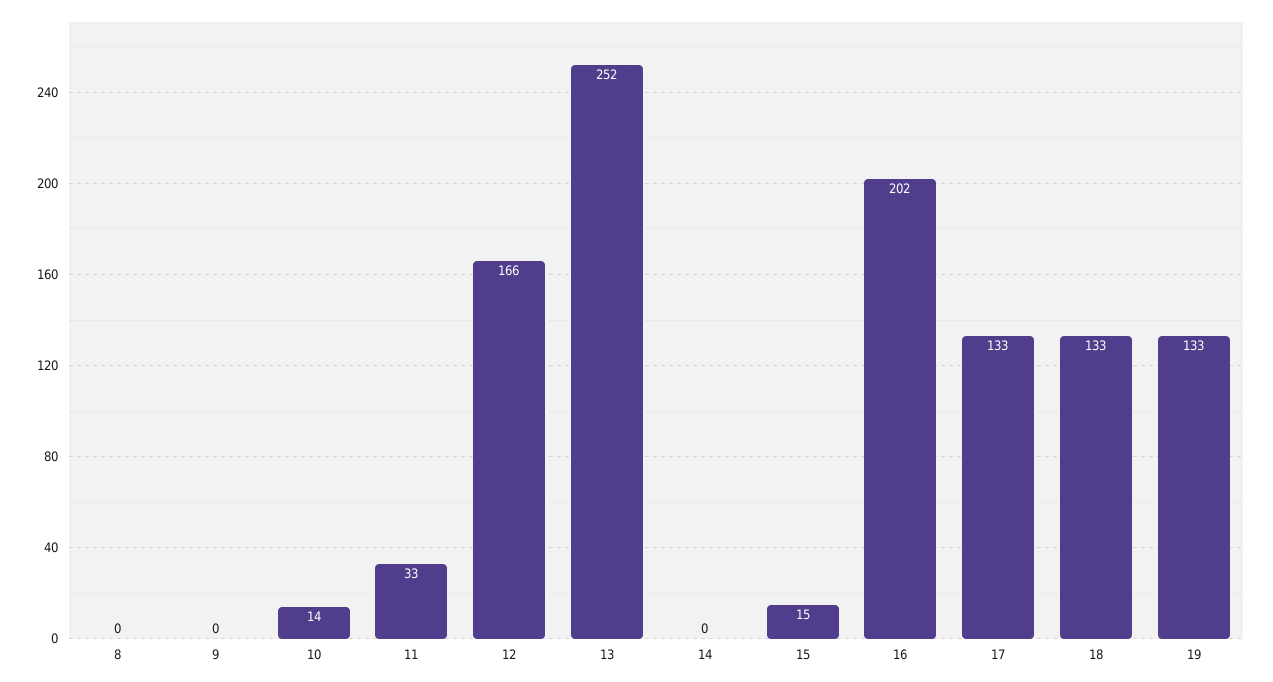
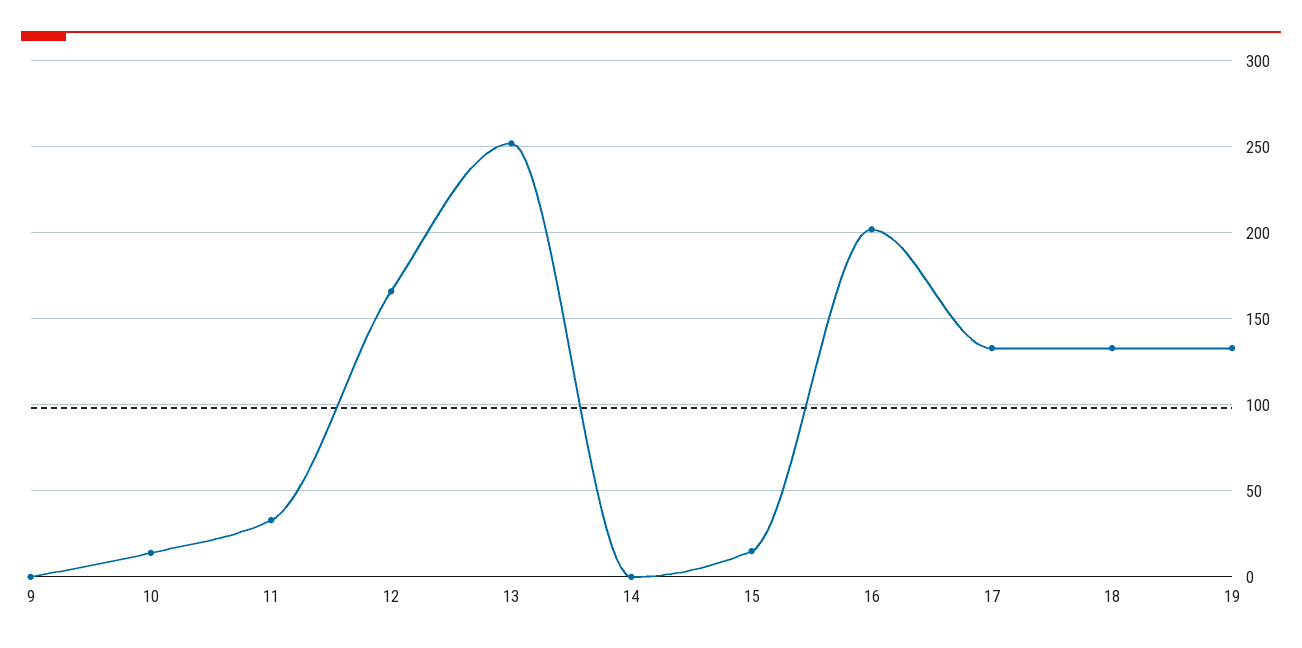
  {
-   "8": 0,
    "9": 0,
    "10": 14,
    "11": 33,
    "12": 166,
    "13": 252,
    "14": 0,
    "15": 15,
    "16": 202,
    "17": 133,
    "18": 133,
    "19": 133
  }

